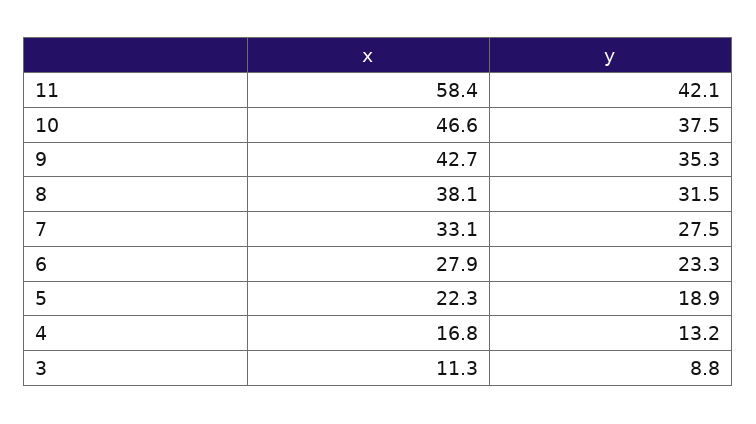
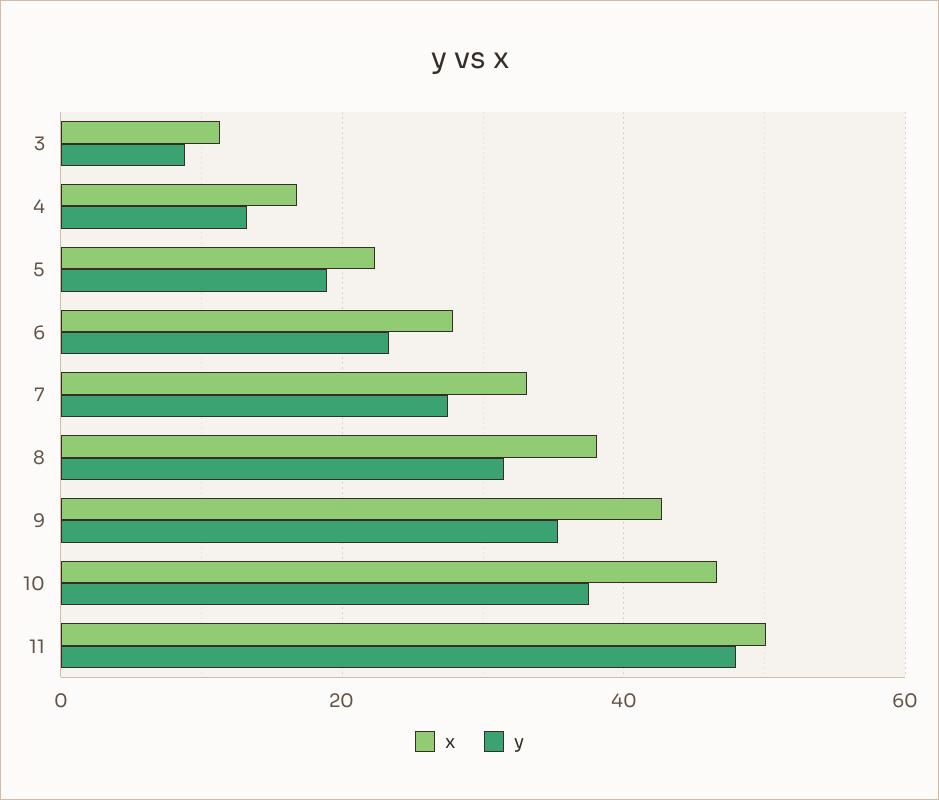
  {
    "x": {
-     "11": 58.4,
+     "11": 50,
      "10": 46.6,
      "9": 42.7,
      "8": 38.1,
      "7": 33.1,
      "6": 27.9,
      "5": 22.3,
      "4": 16.8,
      "3": 11.3
    },
    "y": {
-     "11": 42.1,
+     "11": 48,
      "10": 37.5,
      "9": 35.3,
      "8": 31.5,
      "7": 27.5,
      "6": 23.3,
      "5": 18.9,
      "4": 13.2,
      "3": 8.8
    }
  }

